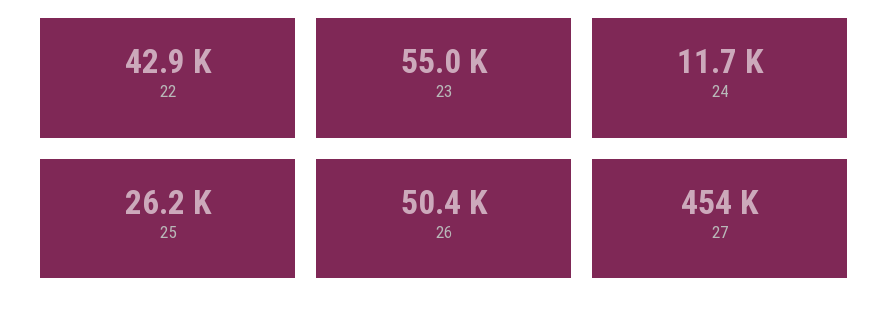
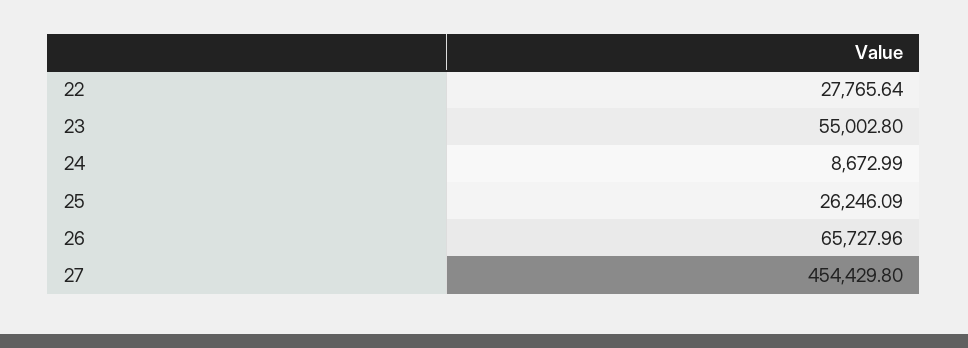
  {
-   "22": 42900,
+   "22": 27765.64,
    "23": 55002.8,
-   "24": 11700,
+   "24": 8672.99,
    "25": 26246.09,
-   "26": 50400,
+   "26": 65727.96,
    "27": 454429.8
  }

